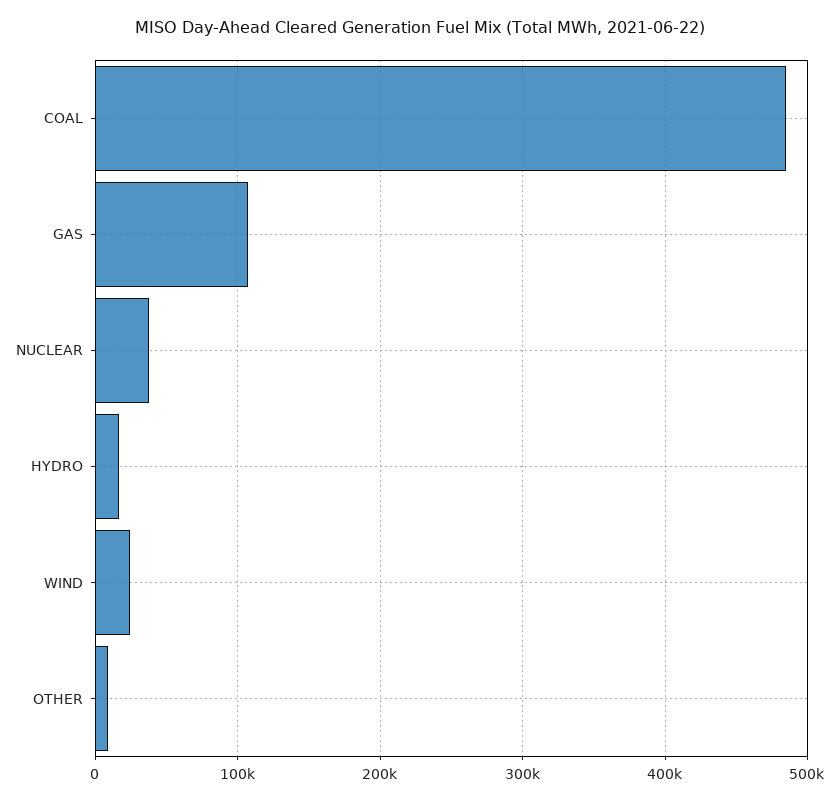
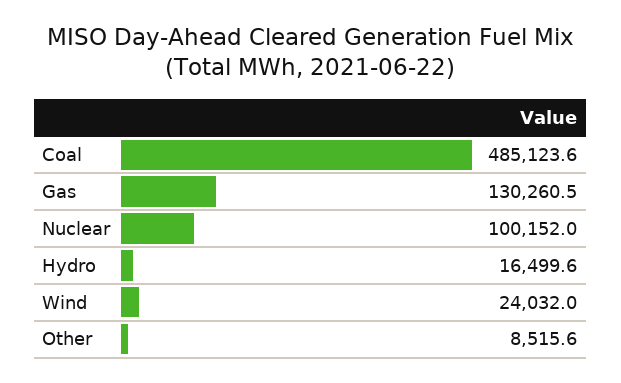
  {
    "COAL": 485123.6,
-   "GAS": 110000,
+   "GAS": 130260.5,
-   "NUCLEAR": 40000,
+   "NUCLEAR": 100152,
    "HYDRO": 16499.6,
    "WIND": 24032,
    "OTHER": 8515.6
  }

